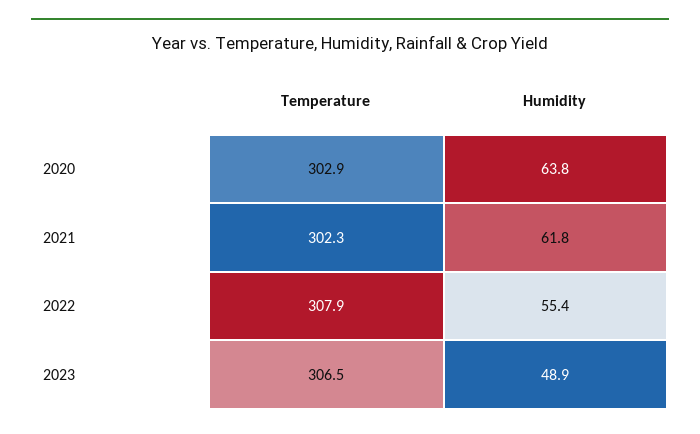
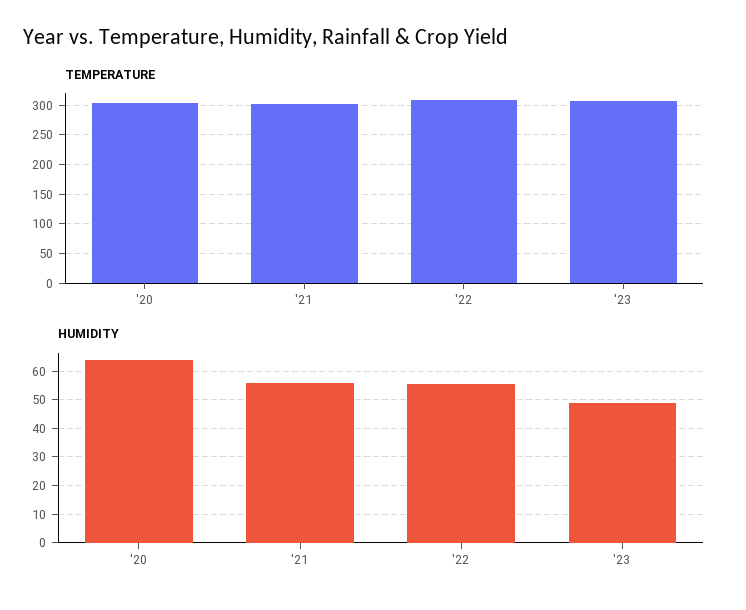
  {
    "Temperature": {
      "2020": 302.9,
      "2021": 302.3,
      "2022": 307.9,
      "2023": 306.5
    },
    "Humidity": {
      "2020": 63.8,
-     "2021": 61.8,
+     "2021": 55,
      "2022": 55.4,
      "2023": 48.9
    }
  }

